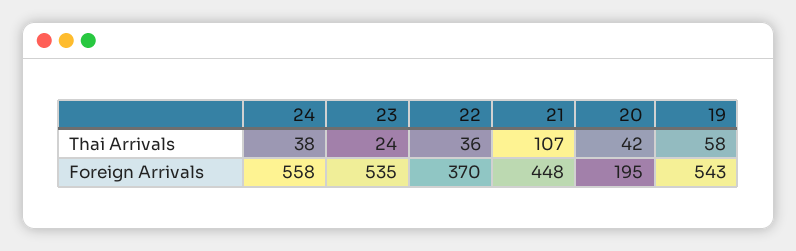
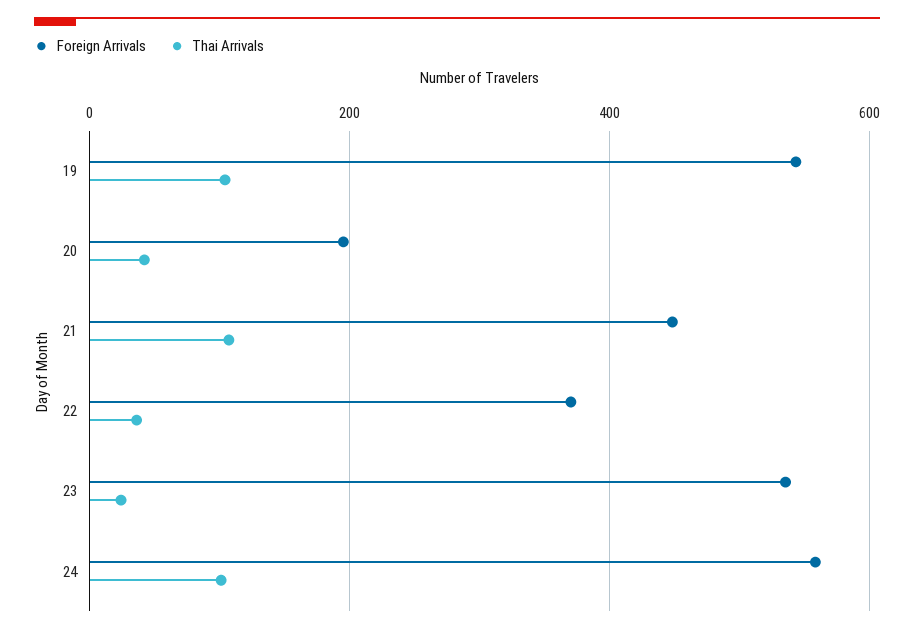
  {
    "Thai Arrivals": {
-     "24": 38,
+     "24": 100,
      "23": 24,
      "22": 36,
      "21": 107,
      "20": 42,
-     "19": 58
+     "19": 100
    },
    "Foreign Arrivals": {
      "24": 558,
      "23": 535,
      "22": 370,
      "21": 448,
      "20": 195,
      "19": 543
    }
  }

